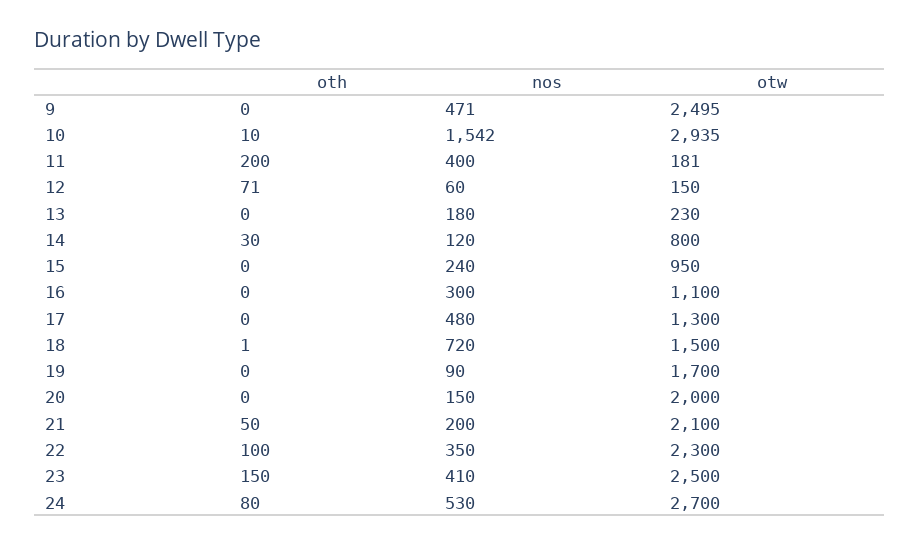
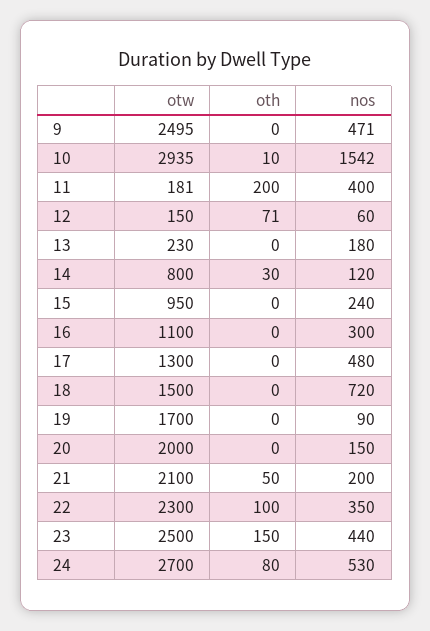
  {
    "oth": {
      "9": 0,
      "10": 10,
      "11": 200,
      "12": 71,
      "13": 0,
      "14": 30,
      "15": 0,
      "16": 0,
      "17": 0,
-     "18": 1,
+     "18": 0,
      "19": 0,
      "20": 0,
      "21": 50,
      "22": 100,
      "23": 150,
      "24": 80
    },
    "nos": {
      "9": 471,
      "10": 1542,
      "11": 400,
      "12": 60,
      "13": 180,
      "14": 120,
      "15": 240,
      "16": 300,
      "17": 480,
      "18": 720,
      "19": 90,
      "20": 150,
      "21": 200,
      "22": 350,
-     "23": 410,
+     "23": 440,
      "24": 530
    },
    "otw": {
      "9": 2495,
      "10": 2935,
      "11": 181,
      "12": 150,
      "13": 230,
      "14": 800,
      "15": 950,
      "16": 1100,
      "17": 1300,
      "18": 1500,
      "19": 1700,
      "20": 2000,
      "21": 2100,
      "22": 2300,
      "23": 2500,
      "24": 2700
    }
  }

